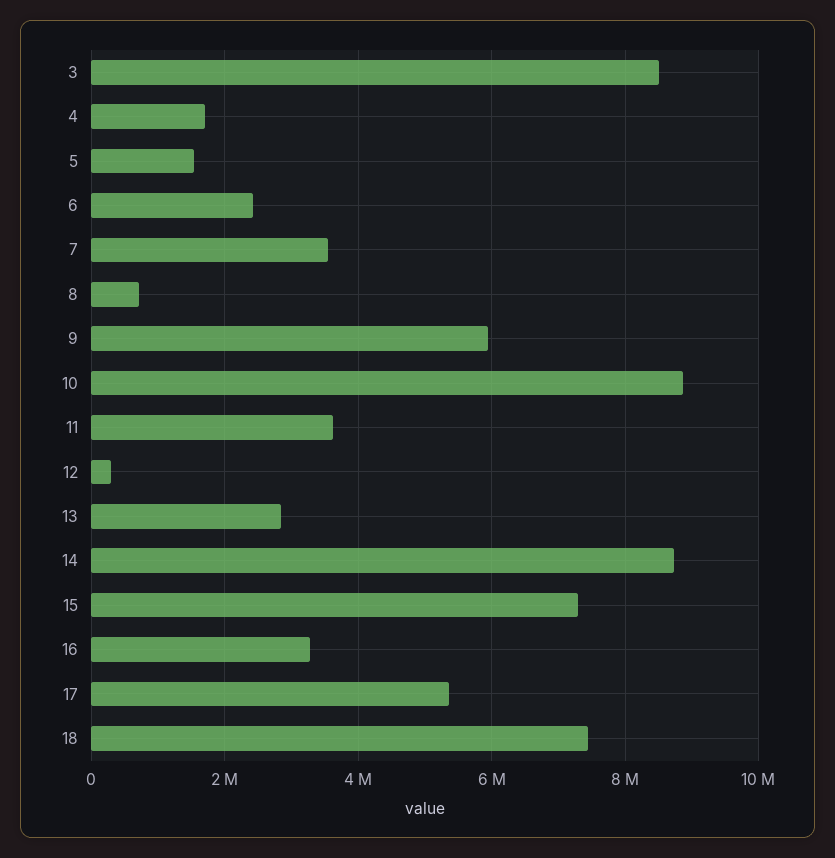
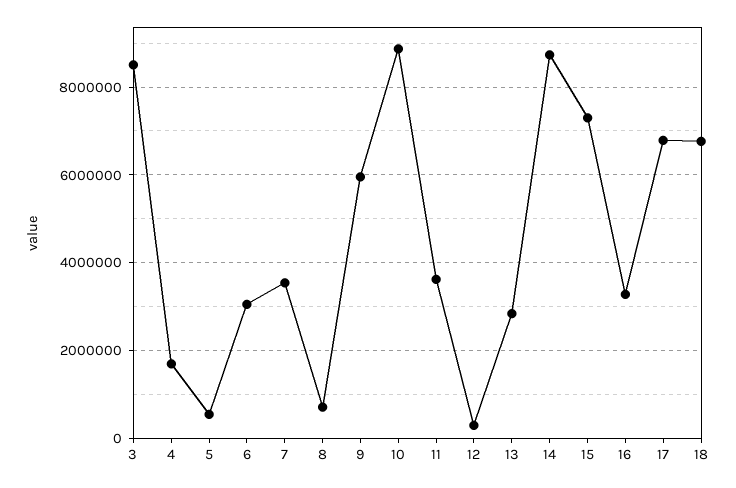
  {
    "3": 8600000,
    "4": 1800000,
-   "5": 1600000,
+   "5": 600000,
-   "6": 2400000,
+   "6": 3000000,
    "7": 3600000,
    "8": 800000,
    "9": 6000000,
    "10": 8800000,
    "11": 3600000,
    "12": 400000,
    "13": 2800000,
    "14": 8800000,
    "15": 7200000,
    "16": 3200000,
-   "17": 5400000,
+   "17": 6800000,
-   "18": 7400000
+   "18": 6800000
  }

